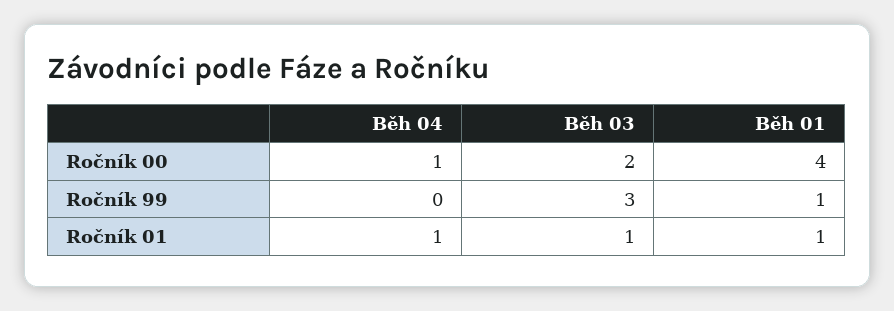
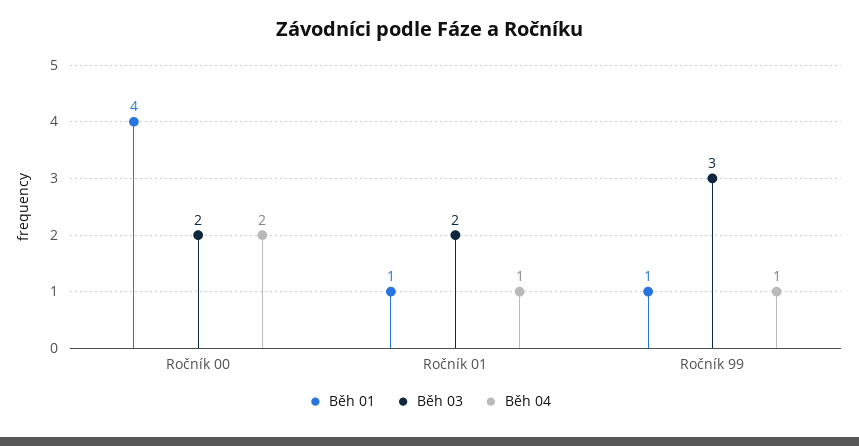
  {
    "Běh 04": {
-     "Ročník 00": 1,
+     "Ročník 00": 2,
-     "Ročník 99": 0,
+     "Ročník 99": 1,
      "Ročník 01": 1
    },
    "Běh 03": {
      "Ročník 00": 2,
      "Ročník 99": 3,
-     "Ročník 01": 1
+     "Ročník 01": 2
    },
    "Běh 01": {
      "Ročník 00": 4,
      "Ročník 99": 1,
      "Ročník 01": 1
    }
  }

